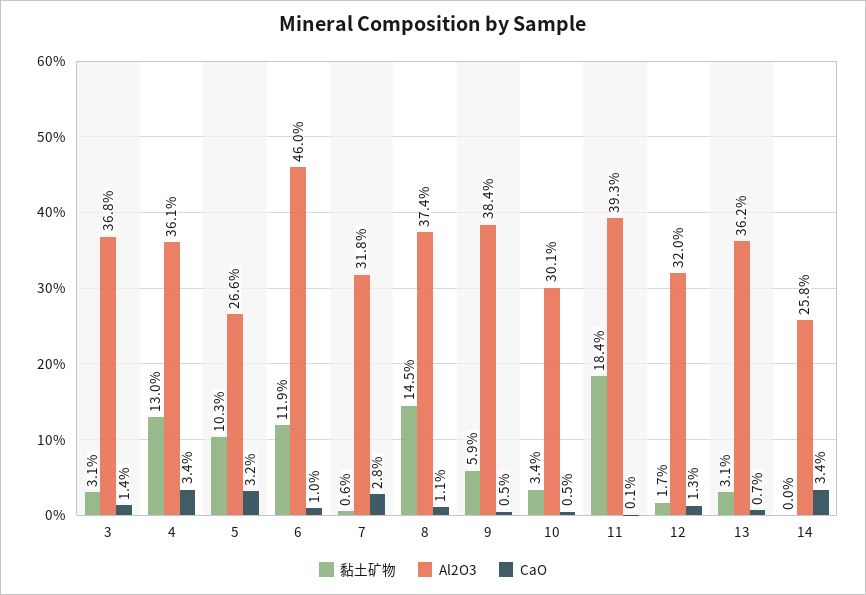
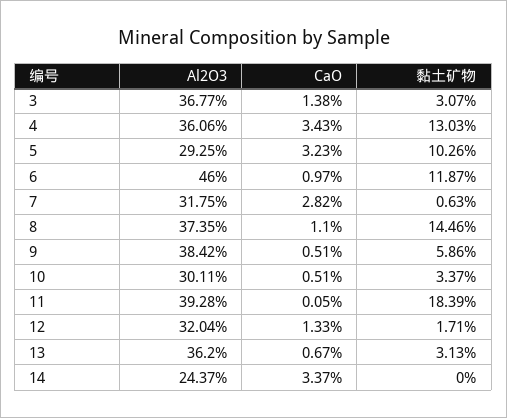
  {
    "黏土矿物": {
      "3": 3.07,
      "4": 13.03,
      "5": 10.26,
      "6": 11.87,
      "7": 0.63,
      "8": 14.46,
      "9": 5.86,
      "10": 3.37,
      "11": 18.39,
      "12": 1.71,
      "13": 3.13,
      "14": 0
    },
    "Al2O3": {
      "3": 36.77,
      "4": 36.06,
-     "5": 26.6,
+     "5": 29.25,
      "6": 46,
      "7": 31.75,
      "8": 37.35,
      "9": 38.42,
      "10": 30.11,
      "11": 39.28,
      "12": 32.04,
      "13": 36.2,
-     "14": 25.8
+     "14": 24.37
    },
    "CaO": {
      "3": 1.38,
      "4": 3.43,
      "5": 3.23,
      "6": 0.97,
      "7": 2.82,
      "8": 1.1,
      "9": 0.51,
      "10": 0.51,
      "11": 0.05,
      "12": 1.33,
      "13": 0.67,
      "14": 3.37
    }
  }

